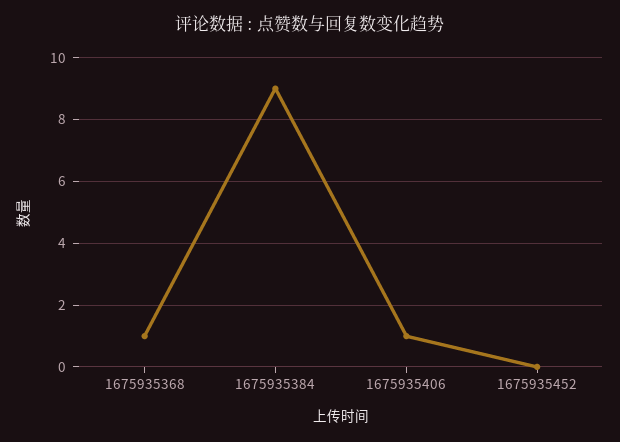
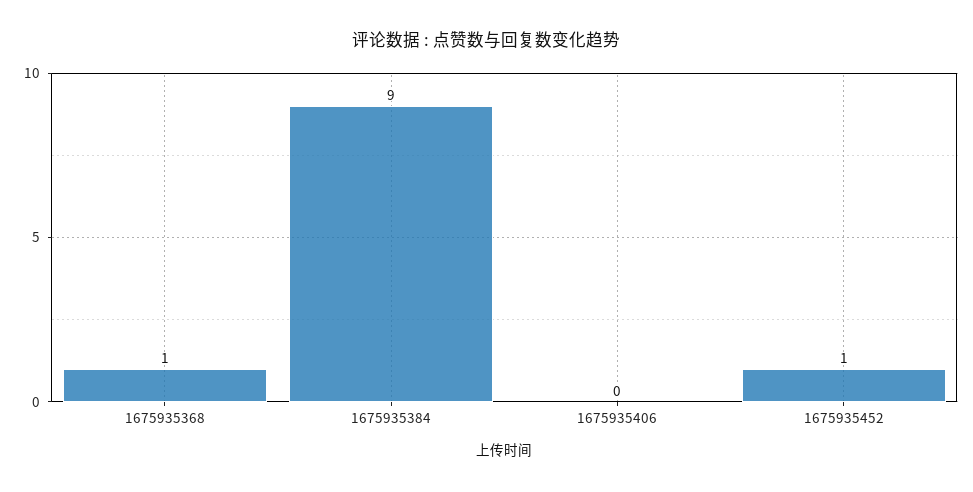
  {
    "1675935368": 1,
    "1675935384": 9,
-   "1675935406": 1,
+   "1675935406": 0,
-   "1675935452": 0
+   "1675935452": 1
  }

